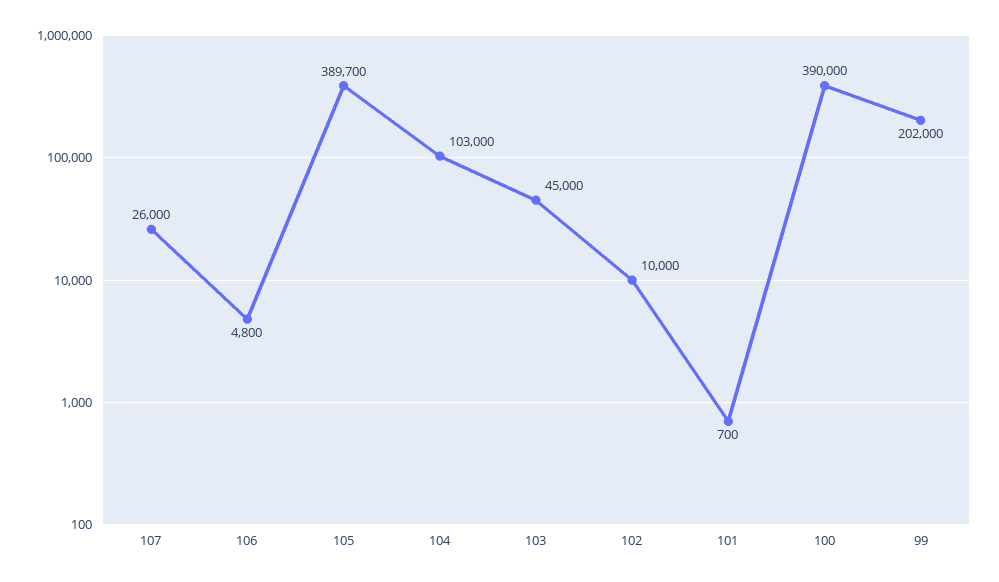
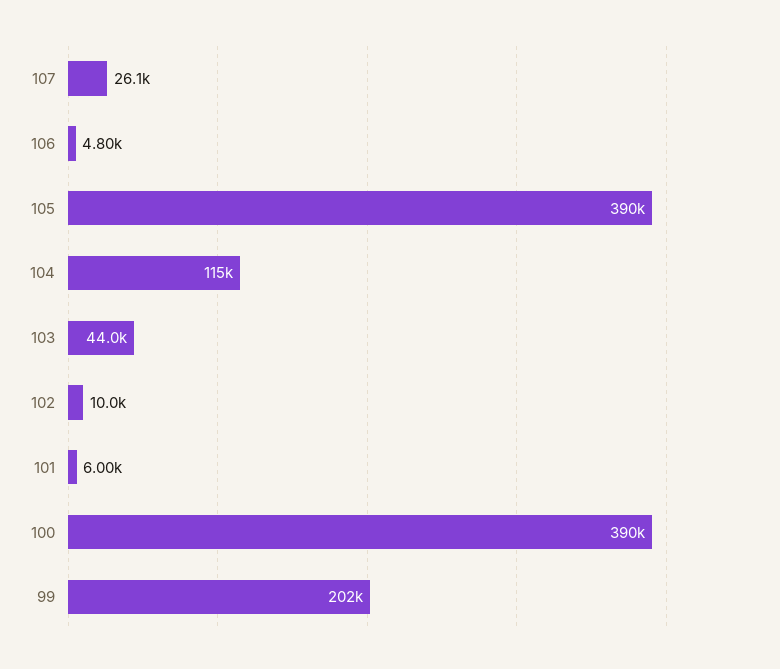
  {
-   "107": 26000,
+   "107": 26100,
    "106": 4800,
-   "105": 389700,
+   "105": 390000,
-   "104": 103000,
+   "104": 115000,
-   "103": 45000,
+   "103": 44000,
    "102": 10000,
-   "101": 700,
+   "101": 6000,
    "100": 390000,
    "99": 202000
  }

